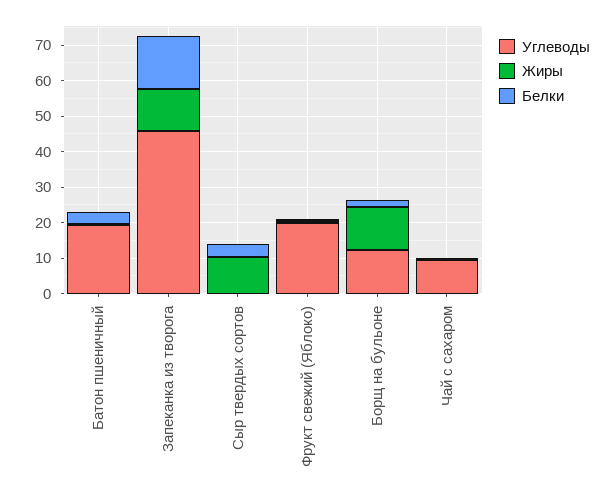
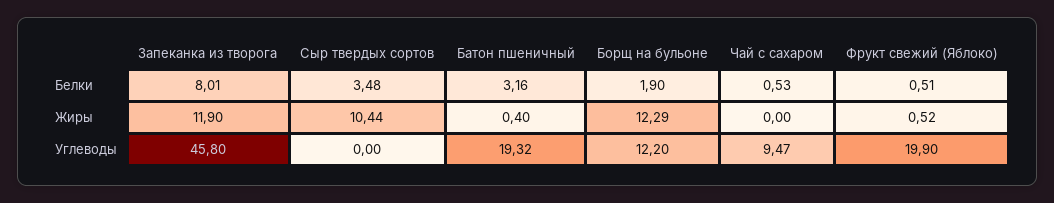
  {
    "Углеводы": {
      "Батон пшеничный": 19.32,
      "Запеканка из творога": 45.8,
      "Сыр твердых сортов": 0,
      "Фрукт свежий (Яблоко)": 19.9,
      "Борщ на бульоне": 12.2,
      "Чай с сахаром": 9.47
    },
    "Жиры": {
      "Батон пшеничный": 0.4,
      "Запеканка из творога": 11.9,
      "Сыр твердых сортов": 10.44,
      "Фрукт свежий (Яблоко)": 0.52,
      "Борщ на бульоне": 12.29,
      "Чай с сахаром": 0
    },
    "Белки": {
      "Батон пшеничный": 3.16,
-     "Запеканка из творога": 15,
+     "Запеканка из творога": 8.01,
      "Сыр твердых сортов": 3.48,
      "Фрукт свежий (Яблоко)": 0.51,
      "Борщ на бульоне": 1.9,
      "Чай с сахаром": 0.53
    }
  }

